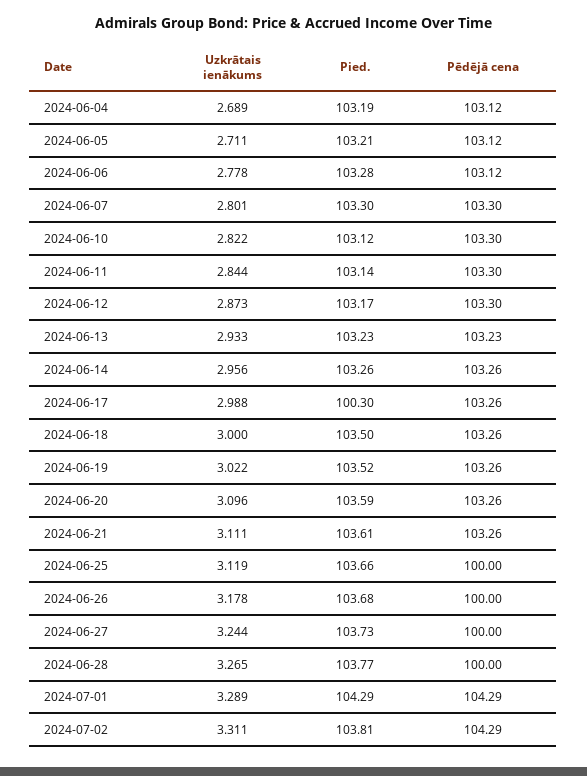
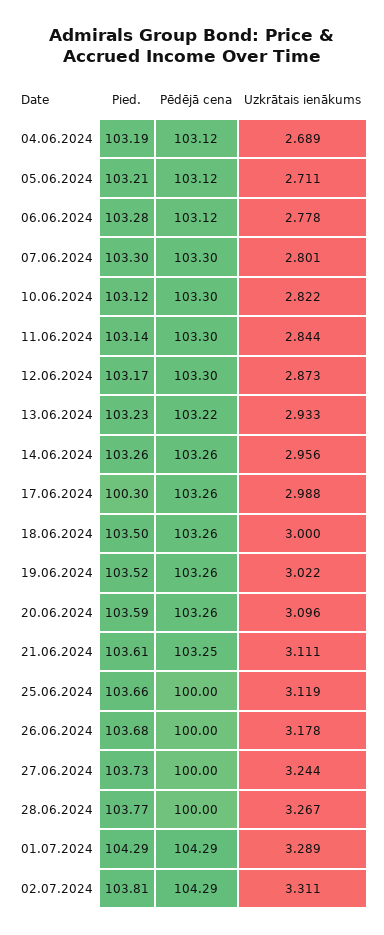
  {
    "Uzkrātais ienākums": {
      "2024-06-04": 2.689,
      "2024-06-05": 2.711,
      "2024-06-06": 2.778,
      "2024-06-07": 2.801,
      "2024-06-10": 2.822,
      "2024-06-11": 2.844,
      "2024-06-12": 2.873,
      "2024-06-13": 2.933,
      "2024-06-14": 2.956,
      "2024-06-17": 2.988,
      "2024-06-18": 3,
      "2024-06-19": 3.022,
      "2024-06-20": 3.096,
      "2024-06-21": 3.111,
      "2024-06-25": 3.119,
      "2024-06-26": 3.178,
      "2024-06-27": 3.244,
-     "2024-06-28": 3.265,
+     "2024-06-28": 3.267,
      "2024-07-01": 3.289,
      "2024-07-02": 3.311
    },
    "Pied.": {
      "2024-06-04": 103.19,
      "2024-06-05": 103.21,
      "2024-06-06": 103.28,
      "2024-06-07": 103.3,
      "2024-06-10": 103.12,
      "2024-06-11": 103.14,
      "2024-06-12": 103.17,
      "2024-06-13": 103.23,
      "2024-06-14": 103.26,
      "2024-06-17": 100.3,
      "2024-06-18": 103.5,
      "2024-06-19": 103.52,
      "2024-06-20": 103.59,
      "2024-06-21": 103.61,
      "2024-06-25": 103.66,
      "2024-06-26": 103.68,
      "2024-06-27": 103.73,
      "2024-06-28": 103.77,
      "2024-07-01": 104.29,
      "2024-07-02": 103.81
    },
    "Pēdējā cena": {
      "2024-06-04": 103.12,
      "2024-06-05": 103.12,
      "2024-06-06": 103.12,
      "2024-06-07": 103.3,
      "2024-06-10": 103.3,
      "2024-06-11": 103.3,
      "2024-06-12": 103.3,
-     "2024-06-13": 103.23,
+     "2024-06-13": 103.22,
      "2024-06-14": 103.26,
      "2024-06-17": 103.26,
      "2024-06-18": 103.26,
      "2024-06-19": 103.26,
      "2024-06-20": 103.26,
-     "2024-06-21": 103.26,
+     "2024-06-21": 103.25,
      "2024-06-25": 100,
      "2024-06-26": 100,
      "2024-06-27": 100,
      "2024-06-28": 100,
      "2024-07-01": 104.29,
      "2024-07-02": 104.29
    }
  }

